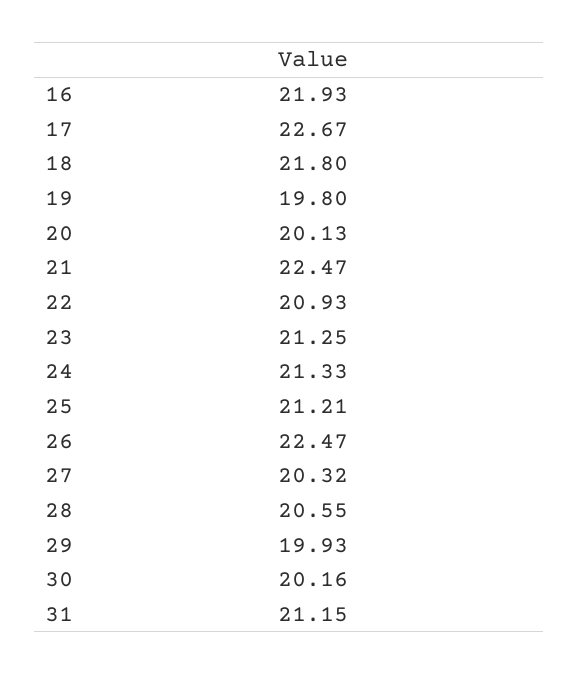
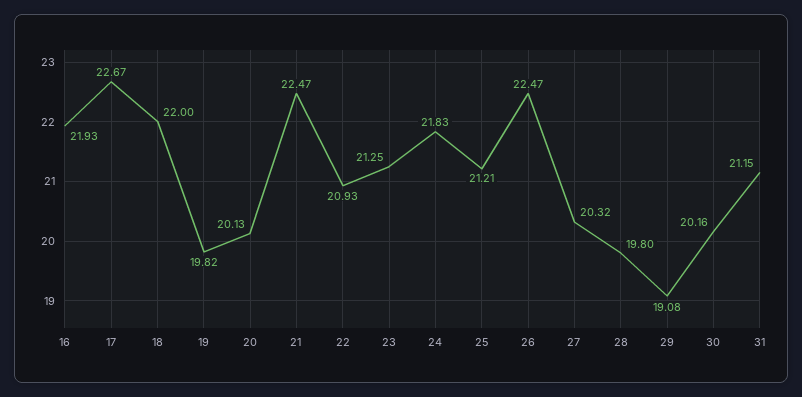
  {
    "16": 21.93,
    "17": 22.67,
-   "18": 21.8,
+   "18": 22,
-   "19": 19.8,
+   "19": 19.82,
    "20": 20.13,
    "21": 22.47,
    "22": 20.93,
    "23": 21.25,
-   "24": 21.33,
+   "24": 21.83,
    "25": 21.21,
    "26": 22.47,
    "27": 20.32,
-   "28": 20.55,
+   "28": 19.8,
-   "29": 19.93,
+   "29": 19.08,
    "30": 20.16,
    "31": 21.15
  }

